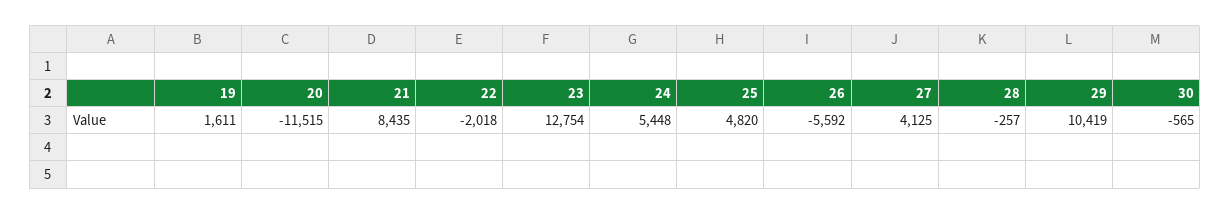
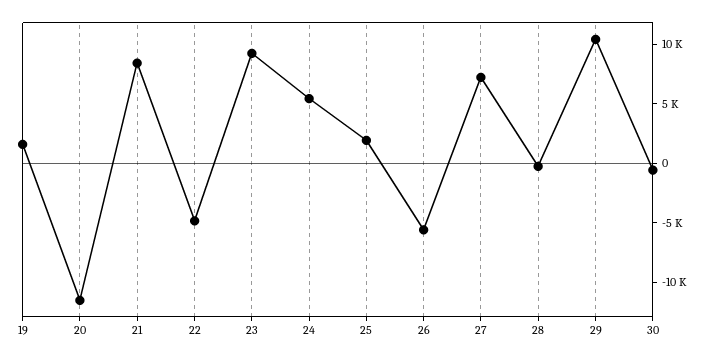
  {
    "19": 1611,
    "20": -11515,
    "21": 8435,
-   "22": -2018,
+   "22": -5000,
-   "23": 12754,
+   "23": 9000,
    "24": 5448,
-   "25": 4820,
+   "25": 2000,
    "26": -5592,
-   "27": 4125,
+   "27": 7000,
    "28": -257,
    "29": 10419,
    "30": -565
  }

